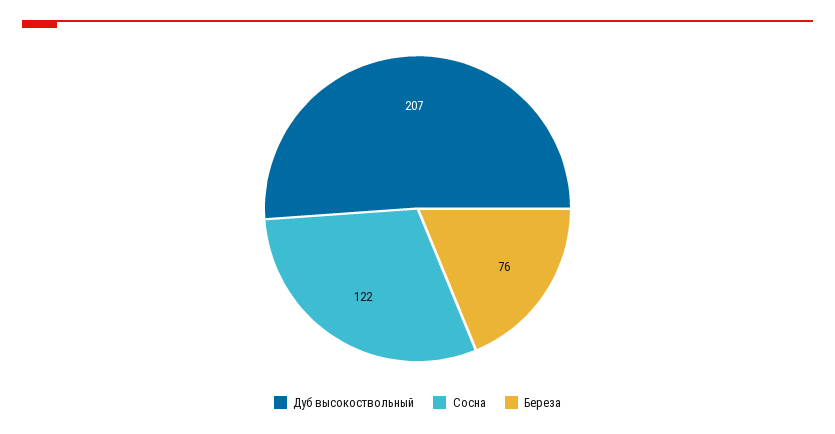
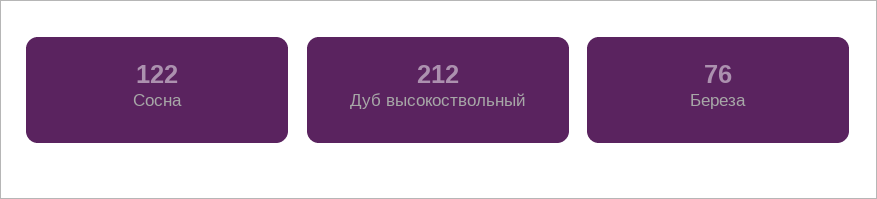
  {
-   "Дуб выcoкocтвoльный": 207,
+   "Дуб выcoкocтвoльный": 212,
    "Cocнa": 122,
    "Бepeзa": 76
  }

